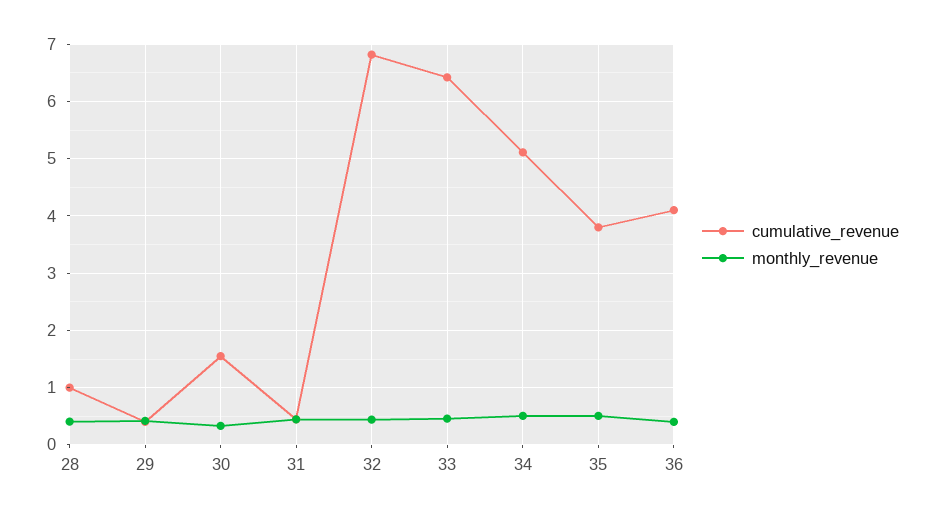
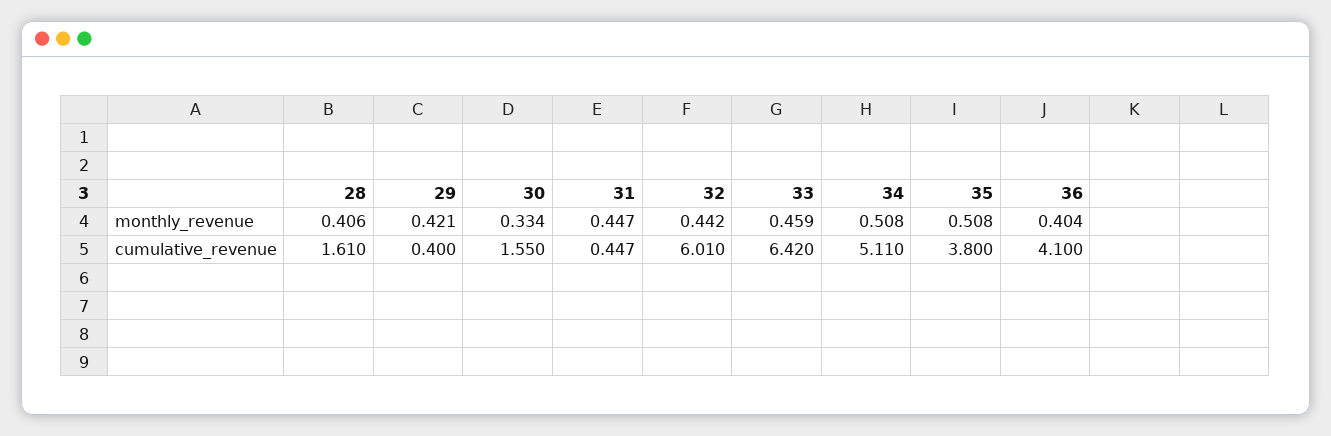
  {
    "cumulative_revenue": {
-     "28": 1,
+     "28": 1.61,
      "29": 0.4,
      "30": 1.55,
      "31": 0.447,
-     "32": 6.8,
+     "32": 6.01,
      "33": 6.42,
      "34": 5.11,
      "35": 3.8,
      "36": 4.1
    },
    "monthly_revenue": {
      "28": 0.406,
      "29": 0.421,
      "30": 0.334,
      "31": 0.447,
      "32": 0.442,
      "33": 0.459,
      "34": 0.508,
      "35": 0.508,
      "36": 0.404
    }
  }

